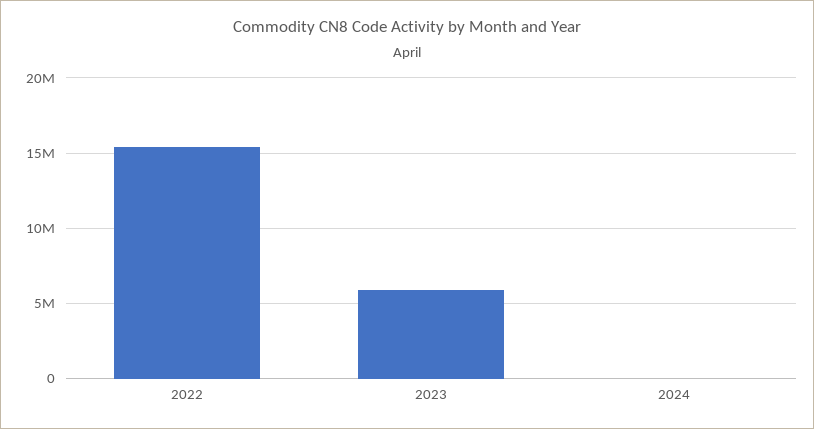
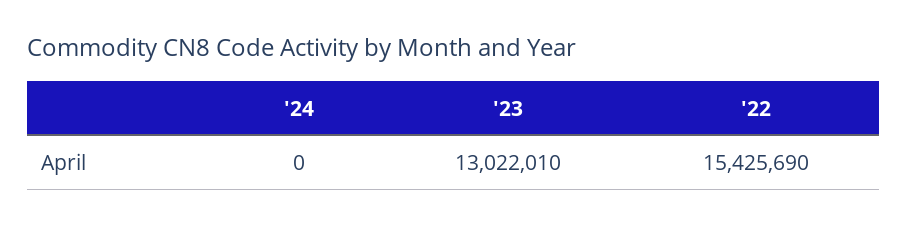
  {
    "2022": 15425690,
-   "2023": 6000000,
+   "2023": 13022010,
    "2024": 0
  }

